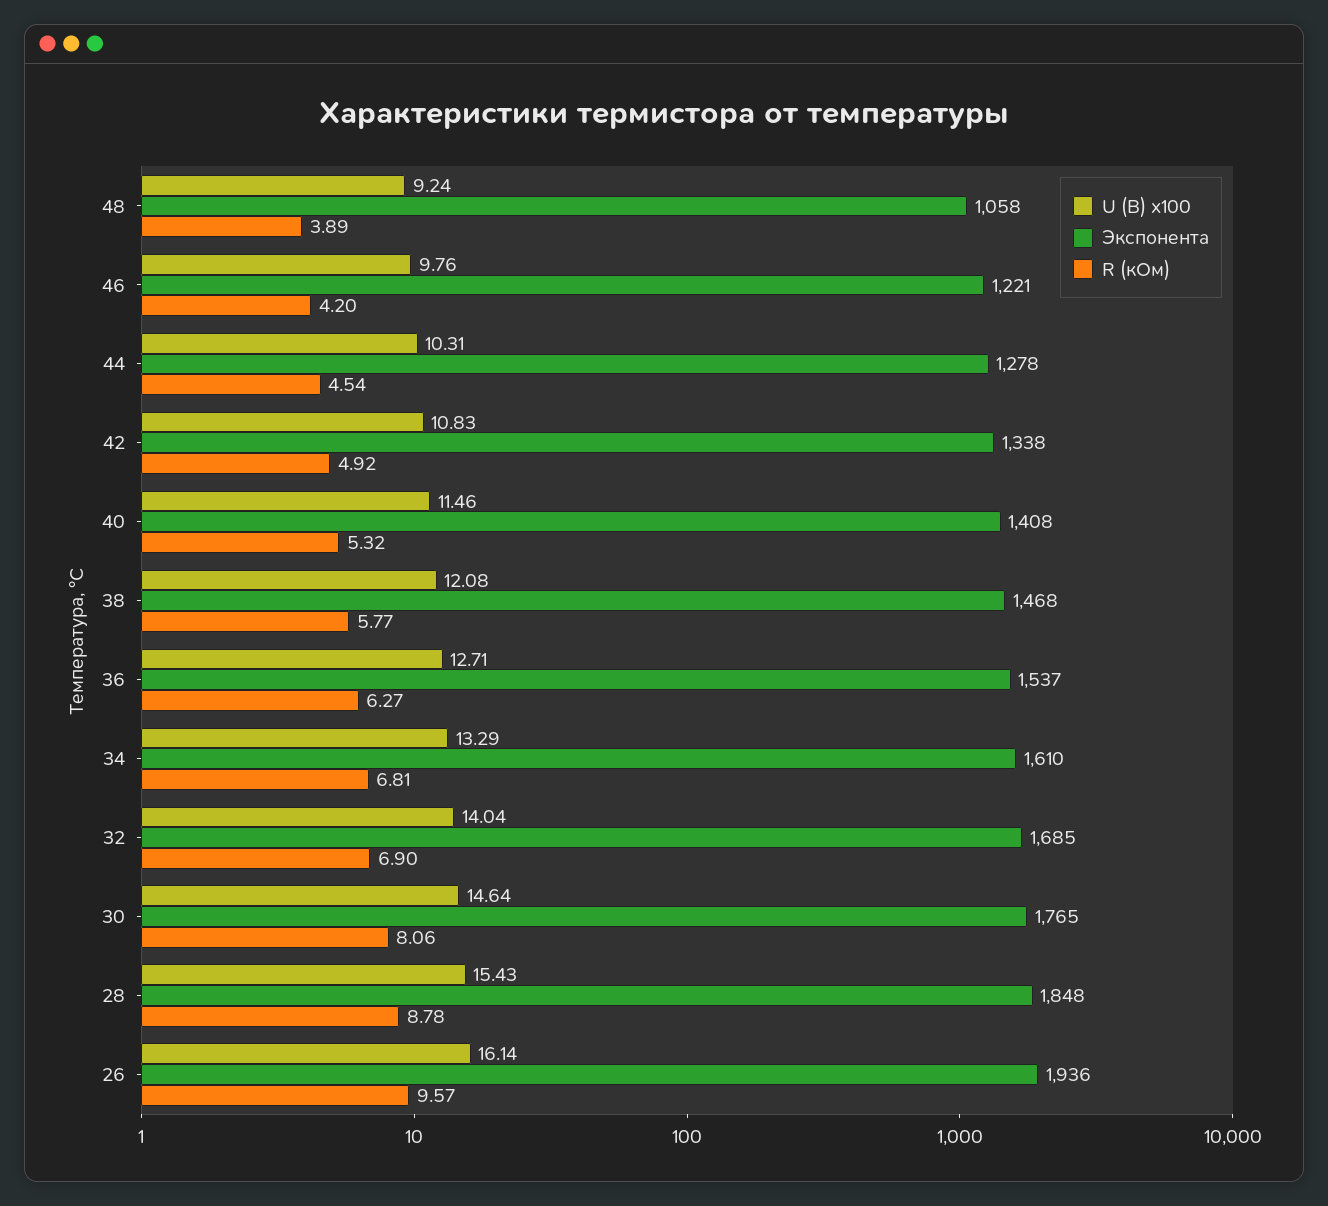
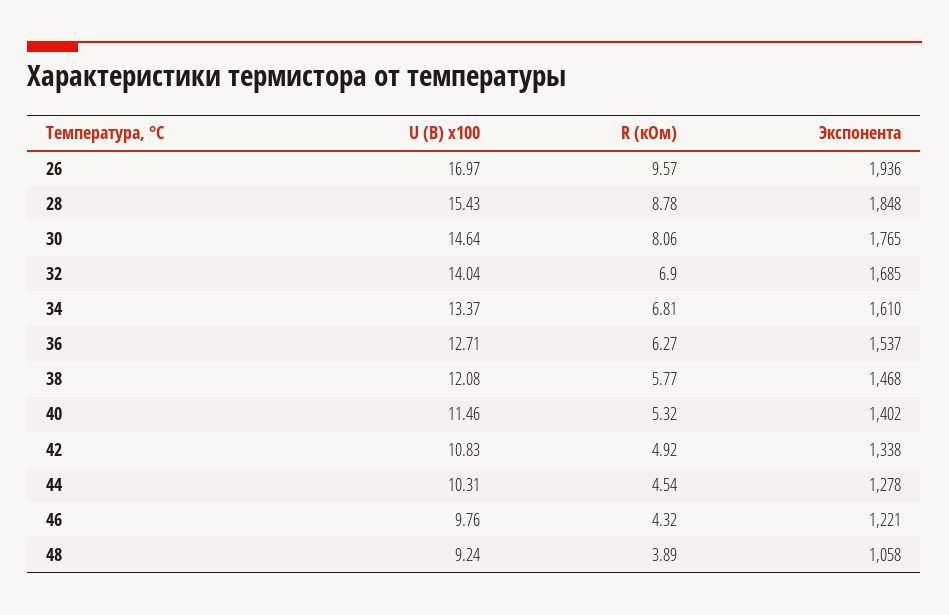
  {
    "U (В) x100": {
      "48": 9.24,
      "46": 9.76,
      "44": 10.31,
      "42": 10.83,
      "40": 11.46,
      "38": 12.08,
      "36": 12.71,
-     "34": 13.29,
+     "34": 13.37,
      "32": 14.04,
      "30": 14.64,
      "28": 15.43,
-     "26": 16.14
+     "26": 16.97
    },
    "Экспонента": {
      "48": 1058,
      "46": 1221,
      "44": 1278,
      "42": 1338,
-     "40": 1408,
+     "40": 1402,
      "38": 1468,
      "36": 1537,
      "34": 1610,
      "32": 1685,
      "30": 1765,
      "28": 1848,
      "26": 1936
    },
    "R (кОм)": {
      "48": 3.89,
-     "46": 4.2,
+     "46": 4.32,
      "44": 4.54,
      "42": 4.92,
      "40": 5.32,
      "38": 5.77,
      "36": 6.27,
      "34": 6.81,
      "32": 6.9,
      "30": 8.06,
      "28": 8.78,
      "26": 9.57
    }
  }

